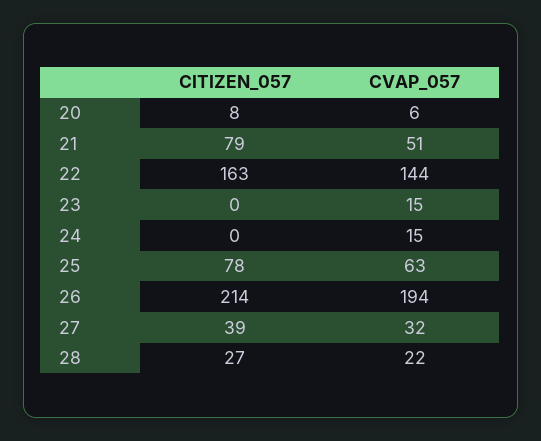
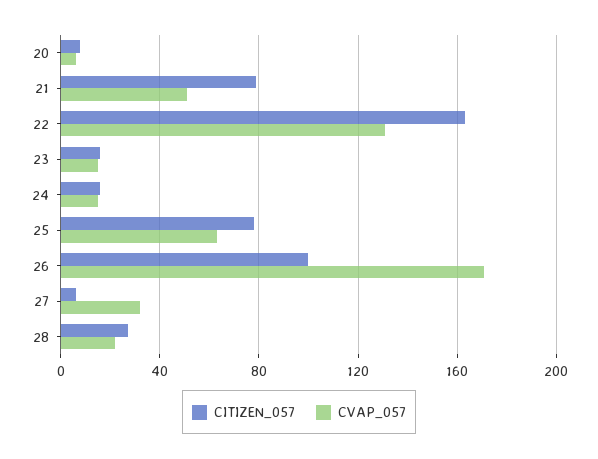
  {
    "CITIZEN_057": {
      "20": 8,
      "21": 79,
      "22": 163,
-     "23": 0,
+     "23": 15,
-     "24": 0,
+     "24": 15,
      "25": 78,
-     "26": 214,
+     "26": 100,
-     "27": 39,
+     "27": 5,
      "28": 27
    },
    "CVAP_057": {
      "20": 6,
      "21": 51,
-     "22": 144,
+     "22": 130,
      "23": 15,
      "24": 15,
      "25": 63,
-     "26": 194,
+     "26": 170,
      "27": 32,
      "28": 22
    }
  }

